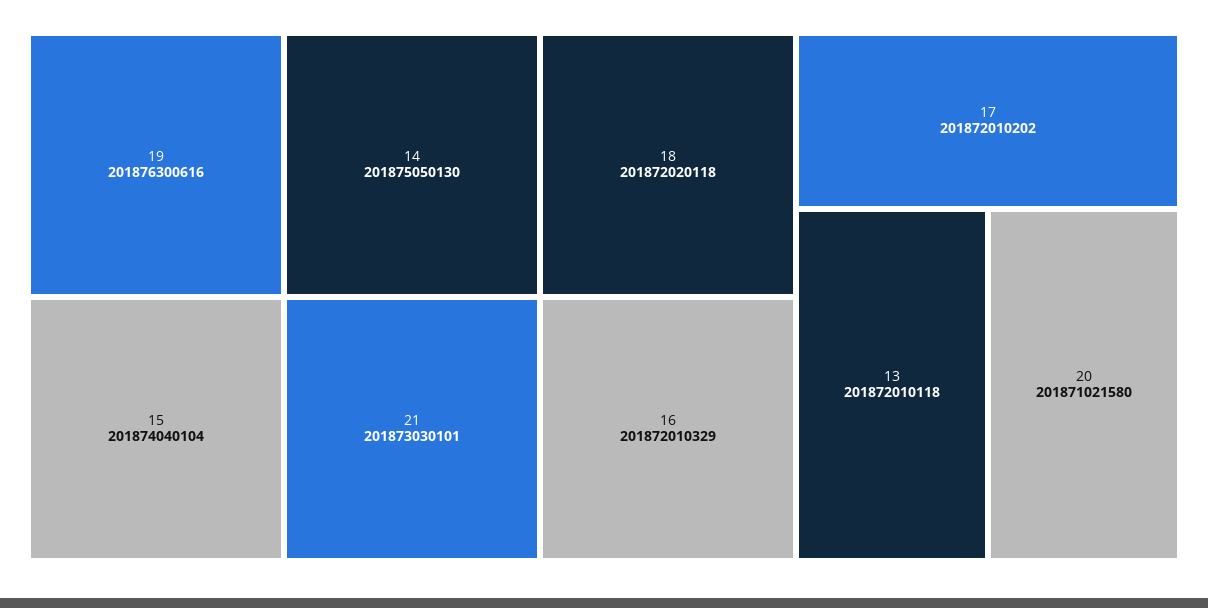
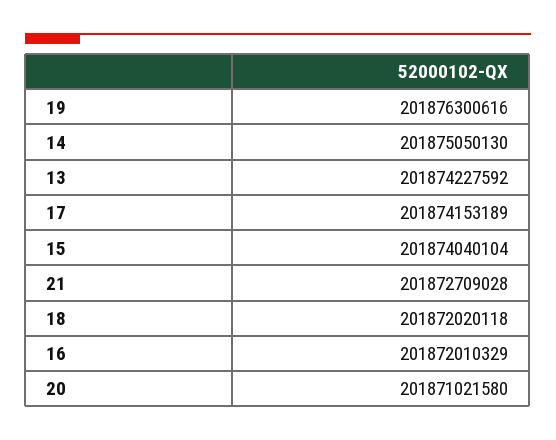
  {
    "19": 201876300616,
    "14": 201875050130,
    "15": 201874040104,
-   "21": 201873030101,
+   "21": 201872709028,
    "18": 201872020118,
    "16": 201872010329,
-   "17": 201872010202,
+   "17": 201874153189,
-   "13": 201872010118,
+   "13": 201874227592,
    "20": 201871021580
  }

